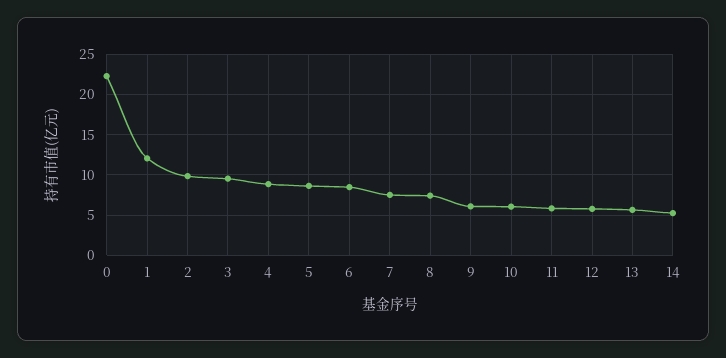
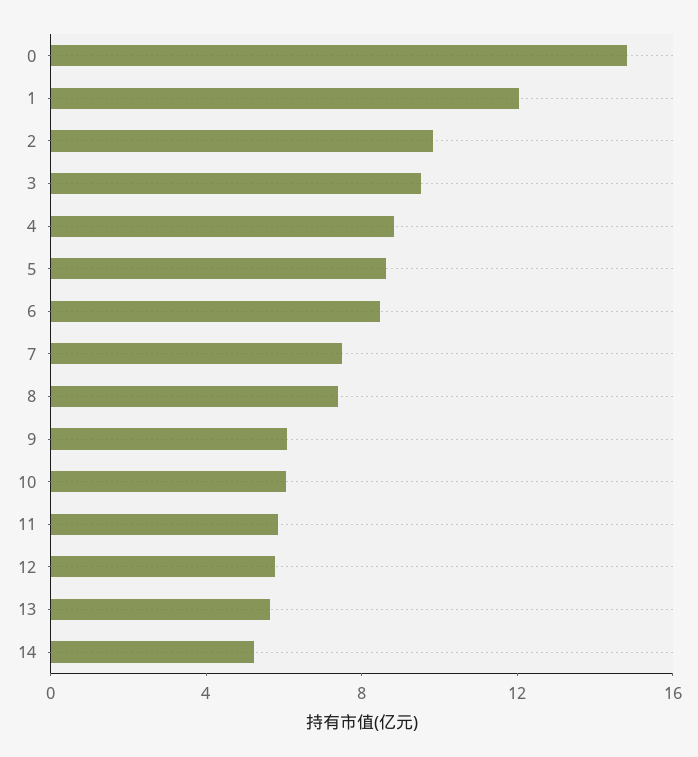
  {
-   "0": 22,
+   "0": 15,
    "1": 12,
    "2": 10,
    "3": 10,
    "4": 9,
    "5": 9,
    "6": 8,
    "7": 8,
    "8": 7,
    "9": 6,
    "10": 6,
    "11": 6,
    "12": 6,
    "13": 6,
    "14": 5
  }

